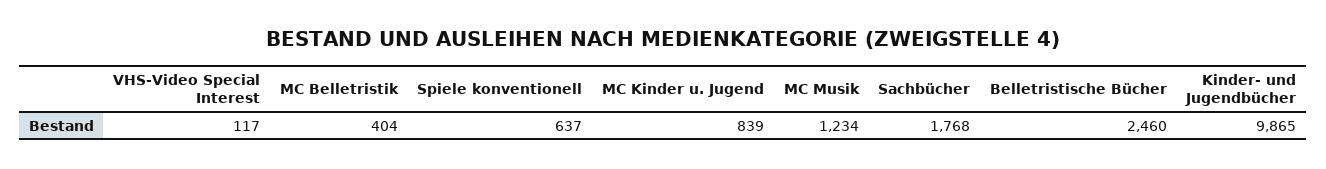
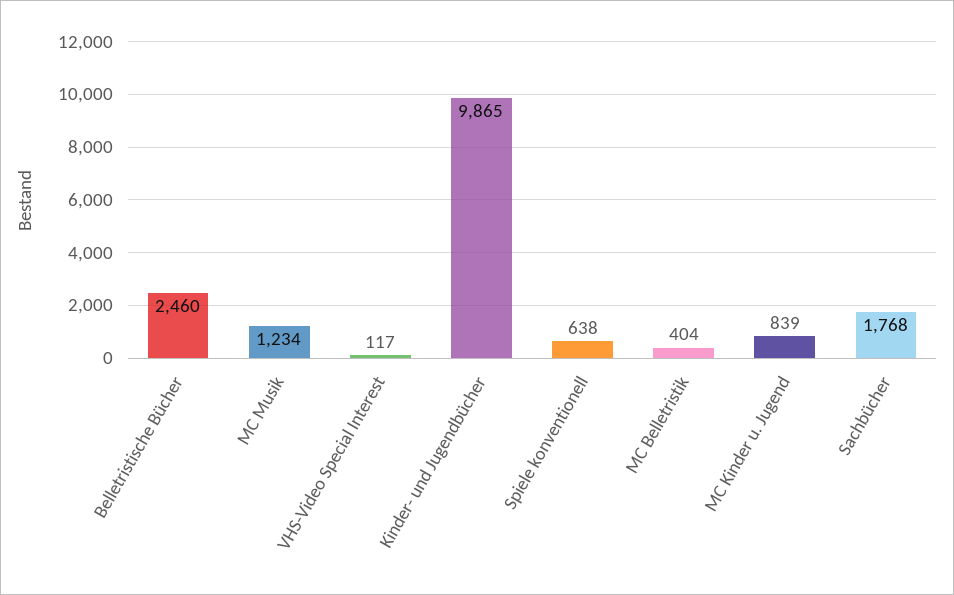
  {
    "VHS-Video Special Interest": 117,
    "MC Belletristik": 404,
-   "Spiele konventionell": 637,
+   "Spiele konventionell": 638,
    "MC Kinder u. Jugend": 839,
    "MC Musik": 1234,
    "Sachbücher": 1768,
    "Belletristische Bücher": 2460,
    "Kinder- und Jugendbücher": 9865
  }

